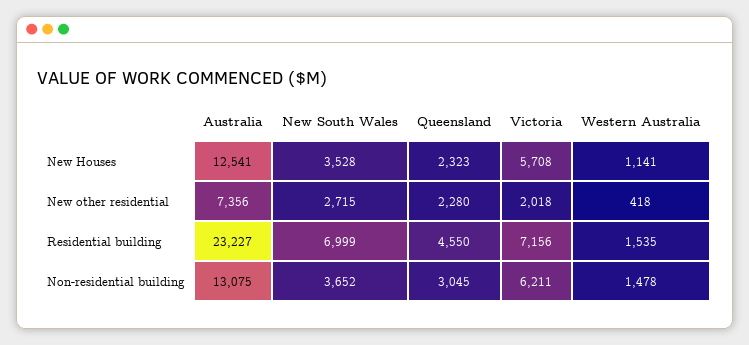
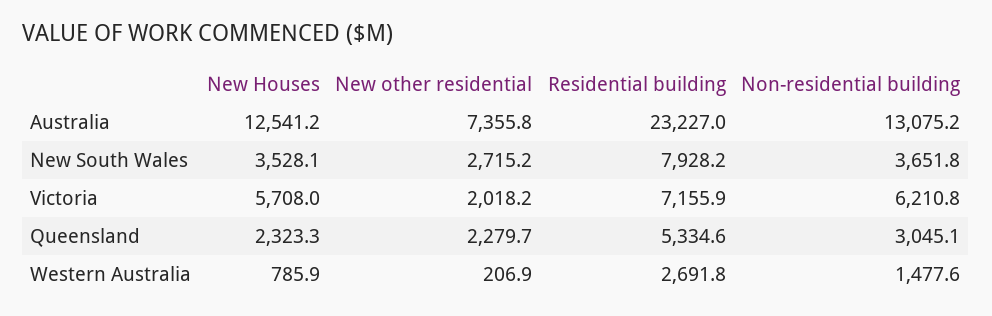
  {
    "Australia": {
      "New Houses": 12541.2,
      "New other residential": 7355.8,
      "Residential building": 23227,
      "Non-residential building": 13075.2
    },
    "New South Wales": {
      "New Houses": 3528.1,
      "New other residential": 2715.2,
-     "Residential building": 6999,
+     "Residential building": 7928.2,
      "Non-residential building": 3651.8
    },
    "Queensland": {
      "New Houses": 2323.3,
      "New other residential": 2279.7,
-     "Residential building": 4550,
+     "Residential building": 5334.6,
      "Non-residential building": 3045.1
    },
    "Victoria": {
      "New Houses": 5708,
      "New other residential": 2018.2,
      "Residential building": 7155.9,
      "Non-residential building": 6210.8
    },
    "Western Australia": {
-     "New Houses": 1141,
+     "New Houses": 785.9,
-     "New other residential": 418,
+     "New other residential": 206.9,
-     "Residential building": 1535,
+     "Residential building": 2691.8,
      "Non-residential building": 1477.6
    }
  }

